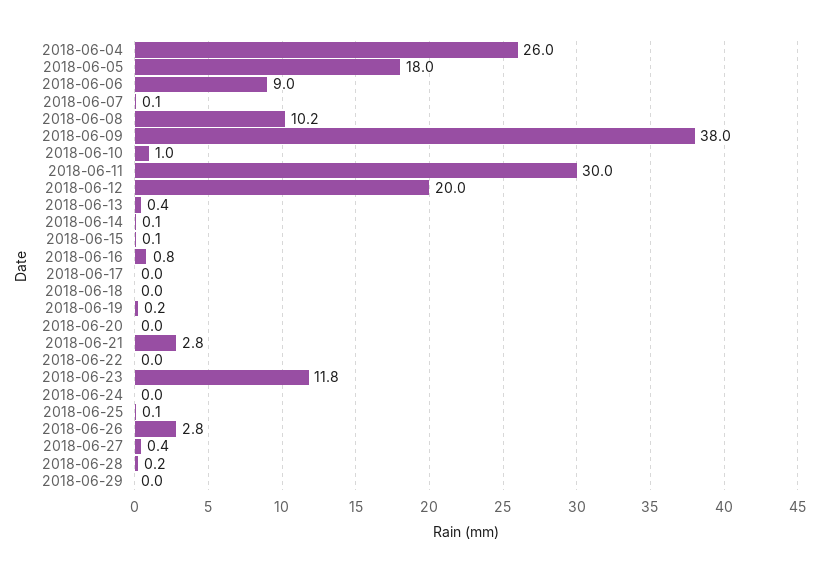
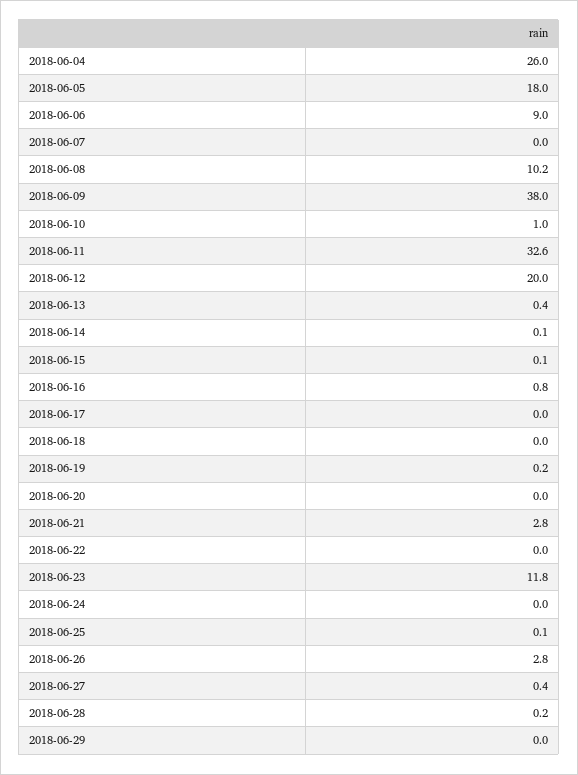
  {
    "2018-06-04": 26,
    "2018-06-05": 18,
    "2018-06-06": 9,
-   "2018-06-07": 0.1,
+   "2018-06-07": 0,
    "2018-06-08": 10.2,
    "2018-06-09": 38,
    "2018-06-10": 1,
-   "2018-06-11": 30,
+   "2018-06-11": 32.6,
    "2018-06-12": 20,
    "2018-06-13": 0.4,
    "2018-06-14": 0.1,
    "2018-06-15": 0.1,
    "2018-06-16": 0.8,
    "2018-06-17": 0,
    "2018-06-18": 0,
    "2018-06-19": 0.2,
    "2018-06-20": 0,
    "2018-06-21": 2.8,
    "2018-06-22": 0,
    "2018-06-23": 11.8,
    "2018-06-24": 0,
    "2018-06-25": 0.1,
    "2018-06-26": 2.8,
    "2018-06-27": 0.4,
    "2018-06-28": 0.2,
    "2018-06-29": 0
  }

